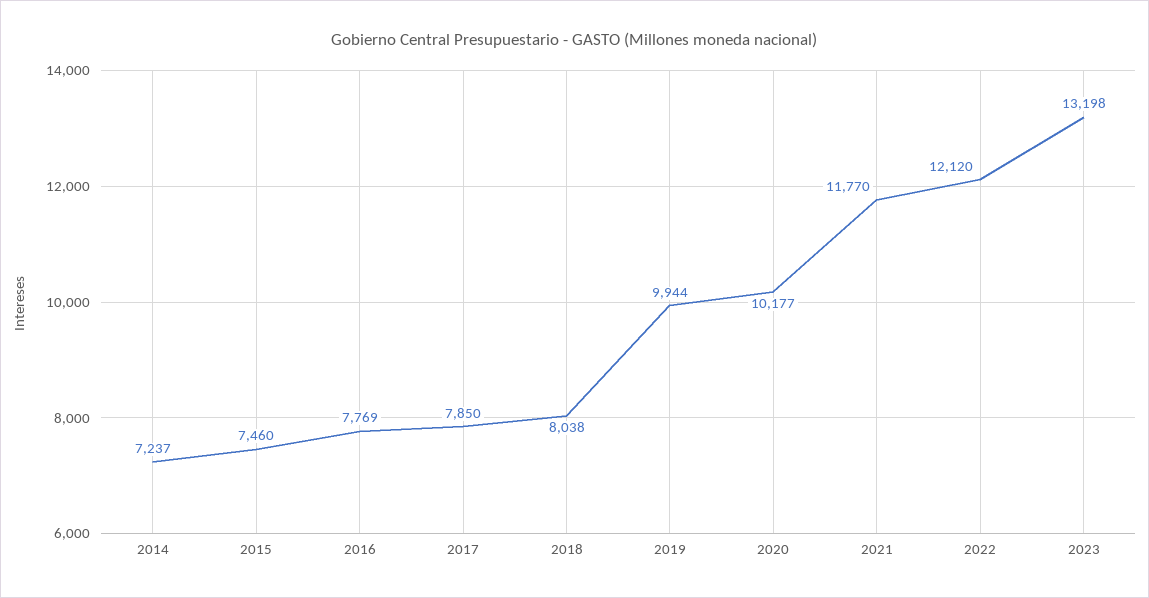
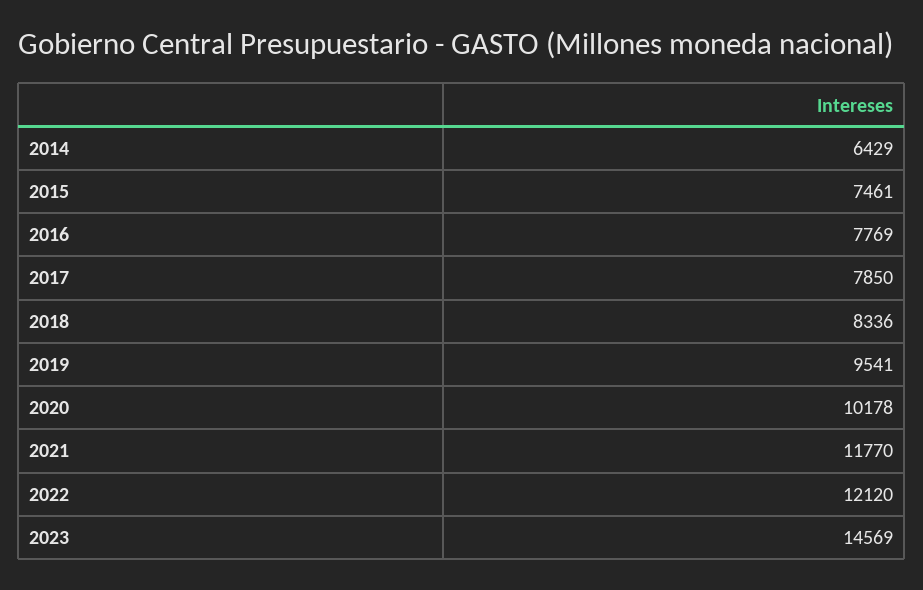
  {
-   "2014": 7237,
+   "2014": 6429,
-   "2015": 7460,
+   "2015": 7461,
    "2016": 7769,
    "2017": 7850,
-   "2018": 8038,
+   "2018": 8336,
-   "2019": 9944,
+   "2019": 9541,
-   "2020": 10177,
+   "2020": 10178,
    "2021": 11770,
    "2022": 12120,
-   "2023": 13198
+   "2023": 14569
  }

